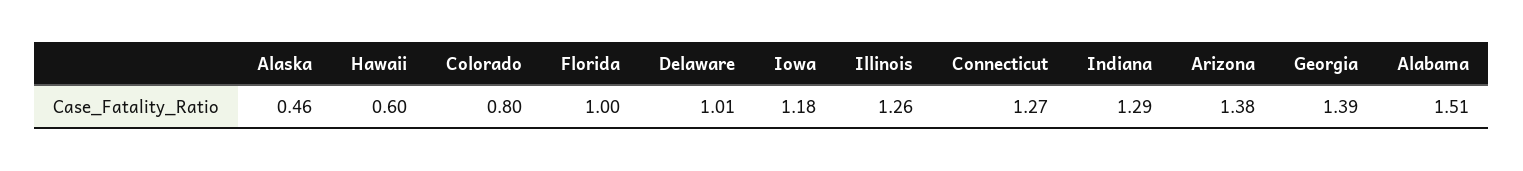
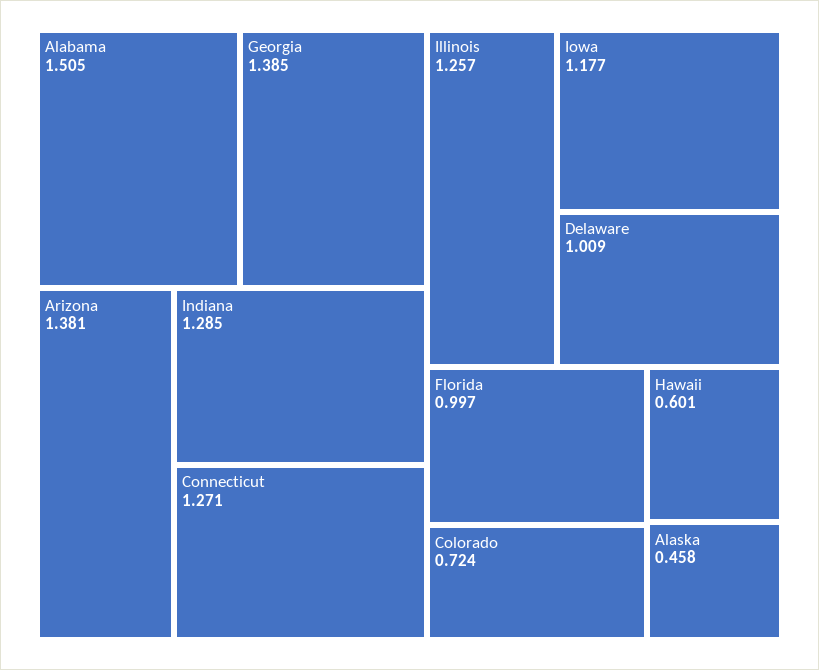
  {
    "Alaska": 0.458,
    "Hawaii": 0.601,
-   "Colorado": 0.8,
+   "Colorado": 0.724,
    "Florida": 0.997,
    "Delaware": 1.009,
    "Iowa": 1.177,
    "Illinois": 1.257,
    "Connecticut": 1.271,
    "Indiana": 1.285,
    "Arizona": 1.381,
    "Georgia": 1.385,
    "Alabama": 1.505
  }

